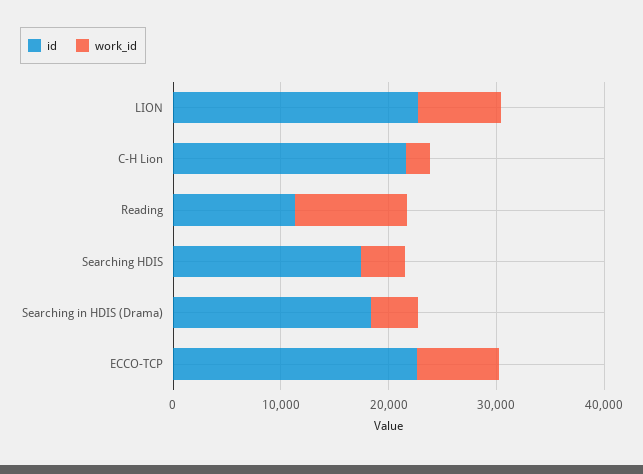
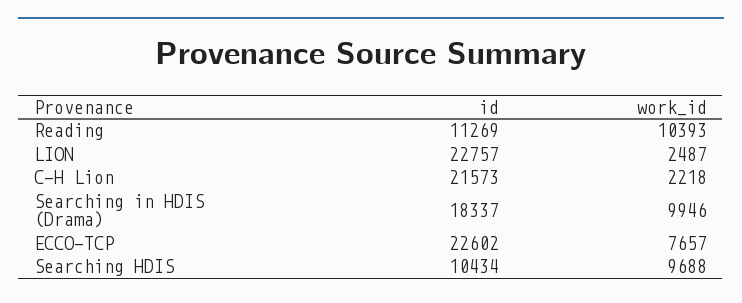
  {
    "id": {
      "LION": 22757,
      "C-H Lion": 21573,
      "Reading": 11269,
-     "Searching HDIS": 18000,
+     "Searching HDIS": 10434,
      "Searching in HDIS (Drama)": 18337,
      "ECCO-TCP": 22602
    },
    "work_id": {
-     "LION": 8000,
+     "LION": 2487,
      "C-H Lion": 2218,
      "Reading": 10393,
-     "Searching HDIS": 4000,
+     "Searching HDIS": 9688,
-     "Searching in HDIS (Drama)": 4000,
+     "Searching in HDIS (Drama)": 9946,
      "ECCO-TCP": 7657
    }
  }

